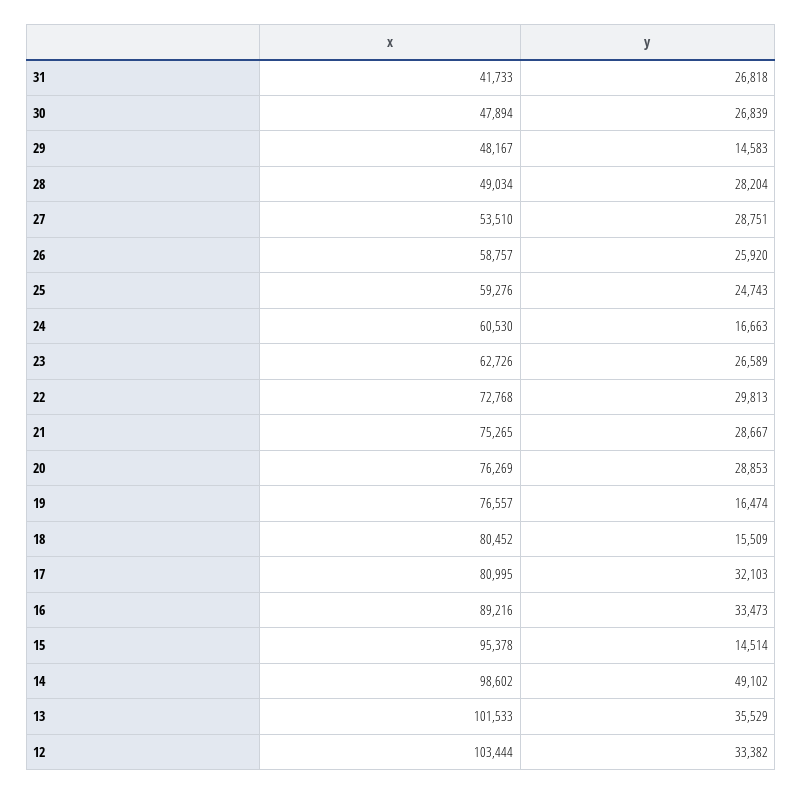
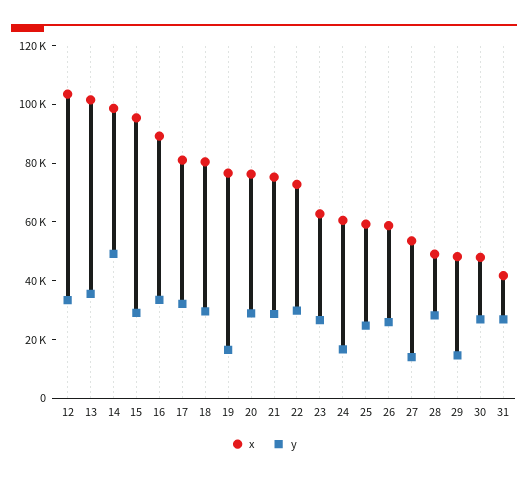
  {
    "x": {
      "31": 41733,
      "30": 47894,
      "29": 48167,
      "28": 49034,
      "27": 53510,
      "26": 58757,
      "25": 59276,
      "24": 60530,
      "23": 62726,
      "22": 72768,
      "21": 75265,
      "20": 76269,
      "19": 76557,
      "18": 80452,
      "17": 80995,
      "16": 89216,
      "15": 95378,
      "14": 98602,
      "13": 101533,
      "12": 103444
    },
    "y": {
      "31": 26818,
      "30": 26839,
      "29": 14583,
      "28": 28204,
-     "27": 28751,
+     "27": 15000,
      "26": 25920,
      "25": 24743,
      "24": 16663,
      "23": 26589,
      "22": 29813,
      "21": 28667,
      "20": 28853,
      "19": 16474,
-     "18": 15509,
+     "18": 30000,
      "17": 32103,
      "16": 33473,
-     "15": 14514,
+     "15": 30000,
      "14": 49102,
      "13": 35529,
      "12": 33382
    }
  }

